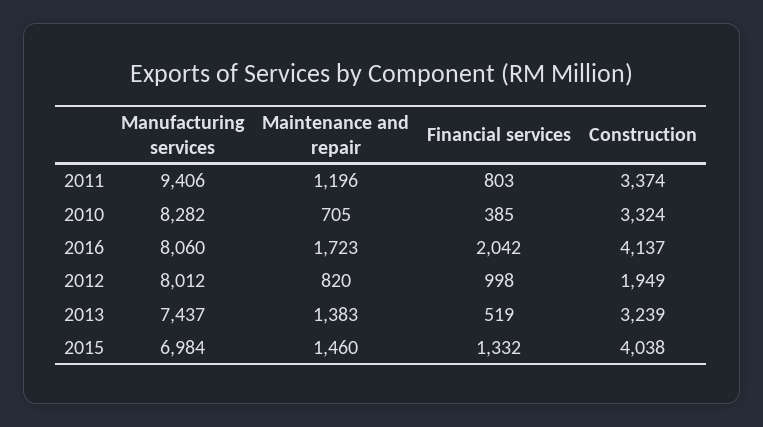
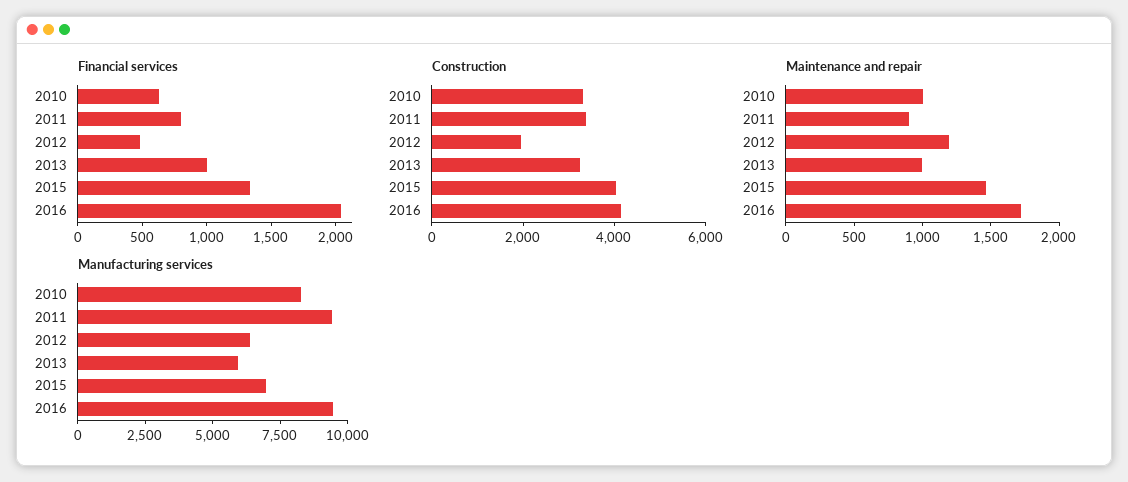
  {
    "Manufacturing services": {
      "2011": 9406,
      "2010": 8282,
-     "2016": 8060,
+     "2016": 9500,
-     "2012": 8012,
+     "2012": 6500,
-     "2013": 7437,
+     "2013": 6000,
      "2015": 6984
    },
    "Maintenance and repair": {
-     "2011": 1196,
+     "2011": 900,
-     "2010": 705,
+     "2010": 1000,
      "2016": 1723,
-     "2012": 820,
+     "2012": 1200,
-     "2013": 1383,
+     "2013": 1000,
      "2015": 1460
    },
    "Financial services": {
      "2011": 803,
-     "2010": 385,
+     "2010": 600,
      "2016": 2042,
-     "2012": 998,
+     "2012": 500,
-     "2013": 519,
+     "2013": 1000,
      "2015": 1332
    },
    "Construction": {
      "2011": 3374,
      "2010": 3324,
      "2016": 4137,
      "2012": 1949,
      "2013": 3239,
      "2015": 4038
    }
  }

